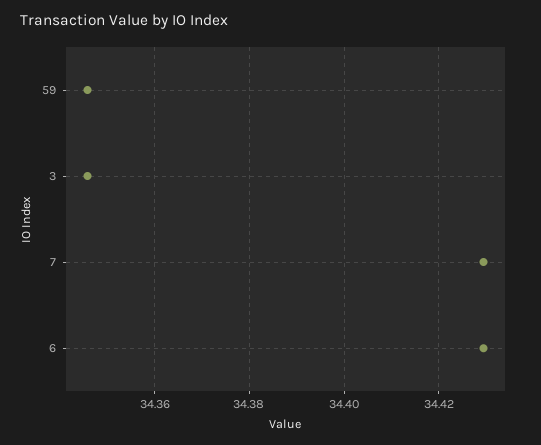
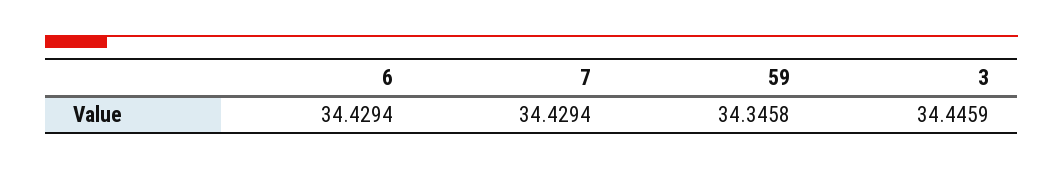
  {
    "59": 34.3458,
-   "3": 34.346,
+   "3": 34.4459,
    "7": 34.4294,
    "6": 34.4294
  }

